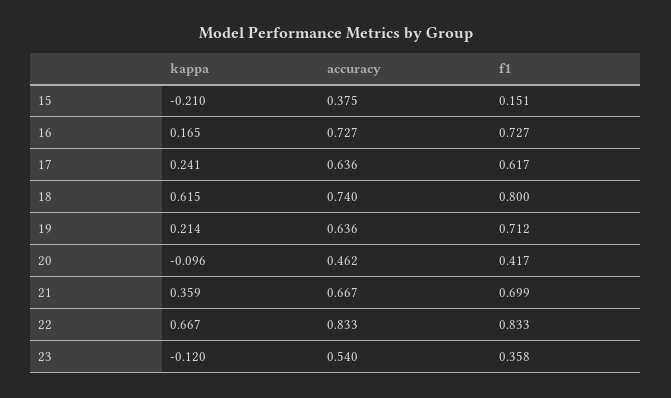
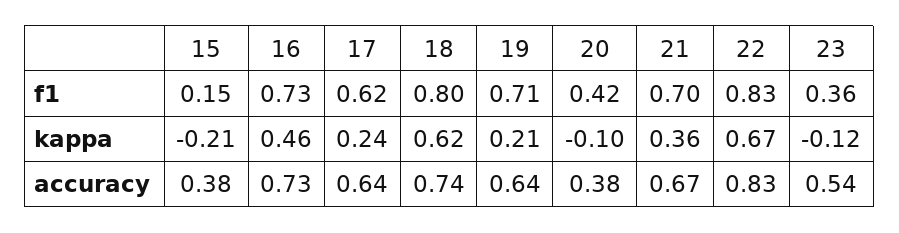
  {
    "kappa": {
      "15": -0.21,
-     "16": 0.165,
+     "16": 0.46,
      "17": 0.241,
      "18": 0.615,
      "19": 0.214,
      "20": -0.096,
      "21": 0.359,
      "22": 0.667,
      "23": -0.12
    },
    "accuracy": {
      "15": 0.375,
      "16": 0.727,
      "17": 0.636,
      "18": 0.74,
      "19": 0.636,
-     "20": 0.462,
+     "20": 0.38,
      "21": 0.667,
      "22": 0.833,
      "23": 0.54
    },
    "f1": {
      "15": 0.151,
      "16": 0.727,
      "17": 0.617,
      "18": 0.8,
      "19": 0.712,
      "20": 0.417,
      "21": 0.699,
      "22": 0.833,
      "23": 0.358
    }
  }

